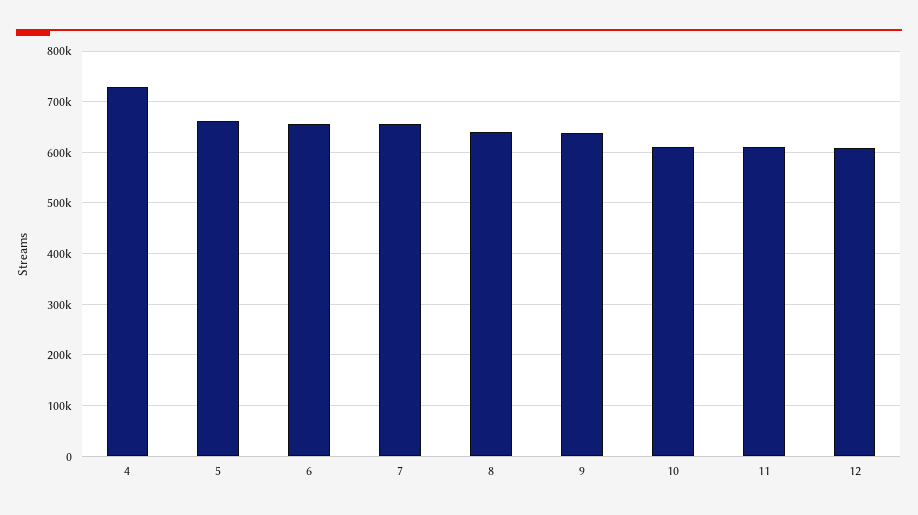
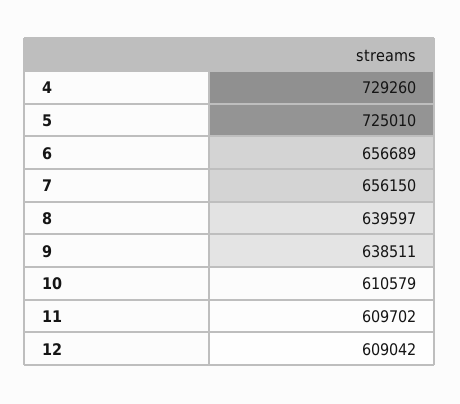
  {
    "4": 729260,
-   "5": 660000,
+   "5": 725010,
    "6": 656689,
    "7": 656150,
    "8": 639597,
    "9": 638511,
    "10": 610579,
    "11": 609702,
    "12": 609042
  }

